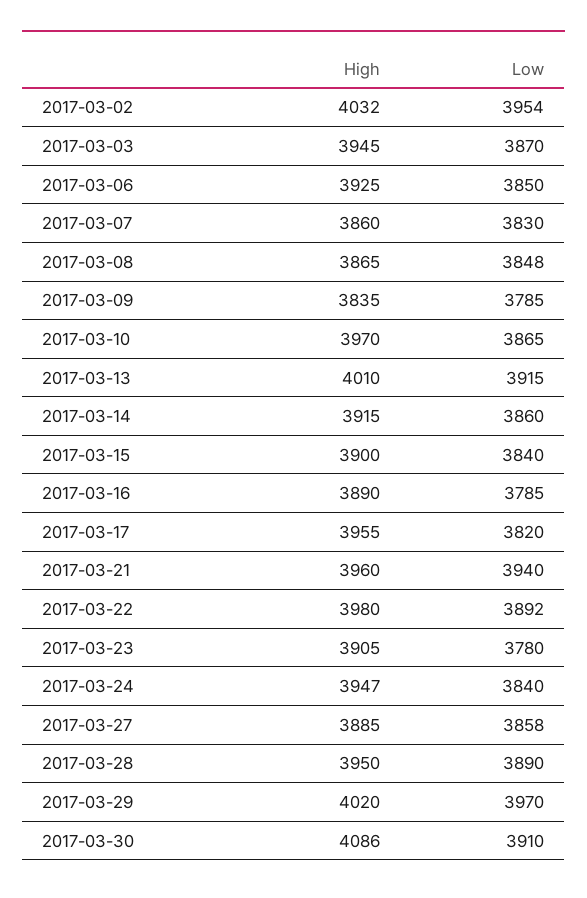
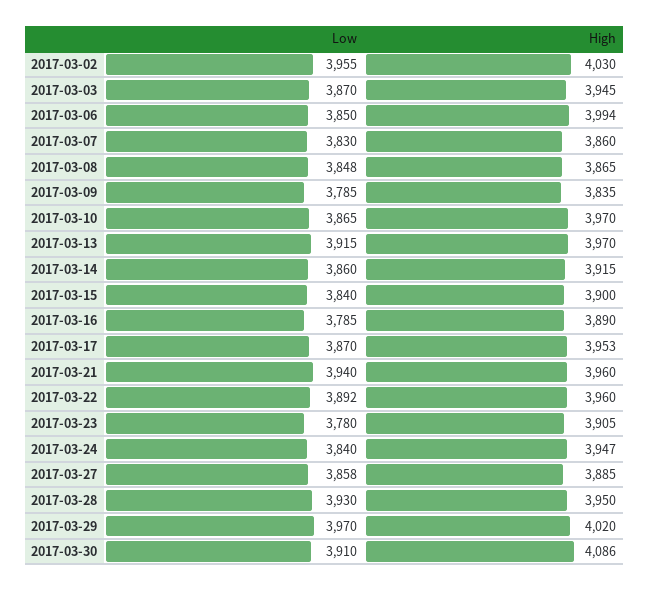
  {
    "High": {
-     "2017-03-02": 4032,
+     "2017-03-02": 4030,
      "2017-03-03": 3945,
-     "2017-03-06": 3925,
+     "2017-03-06": 3994,
      "2017-03-07": 3860,
      "2017-03-08": 3865,
      "2017-03-09": 3835,
      "2017-03-10": 3970,
-     "2017-03-13": 4010,
+     "2017-03-13": 3970,
      "2017-03-14": 3915,
      "2017-03-15": 3900,
      "2017-03-16": 3890,
-     "2017-03-17": 3955,
+     "2017-03-17": 3953,
      "2017-03-21": 3960,
-     "2017-03-22": 3980,
+     "2017-03-22": 3960,
      "2017-03-23": 3905,
      "2017-03-24": 3947,
      "2017-03-27": 3885,
      "2017-03-28": 3950,
      "2017-03-29": 4020,
      "2017-03-30": 4086
    },
    "Low": {
-     "2017-03-02": 3954,
+     "2017-03-02": 3955,
      "2017-03-03": 3870,
      "2017-03-06": 3850,
      "2017-03-07": 3830,
      "2017-03-08": 3848,
      "2017-03-09": 3785,
      "2017-03-10": 3865,
      "2017-03-13": 3915,
      "2017-03-14": 3860,
      "2017-03-15": 3840,
      "2017-03-16": 3785,
-     "2017-03-17": 3820,
+     "2017-03-17": 3870,
      "2017-03-21": 3940,
      "2017-03-22": 3892,
      "2017-03-23": 3780,
      "2017-03-24": 3840,
      "2017-03-27": 3858,
-     "2017-03-28": 3890,
+     "2017-03-28": 3930,
      "2017-03-29": 3970,
      "2017-03-30": 3910
    }
  }

